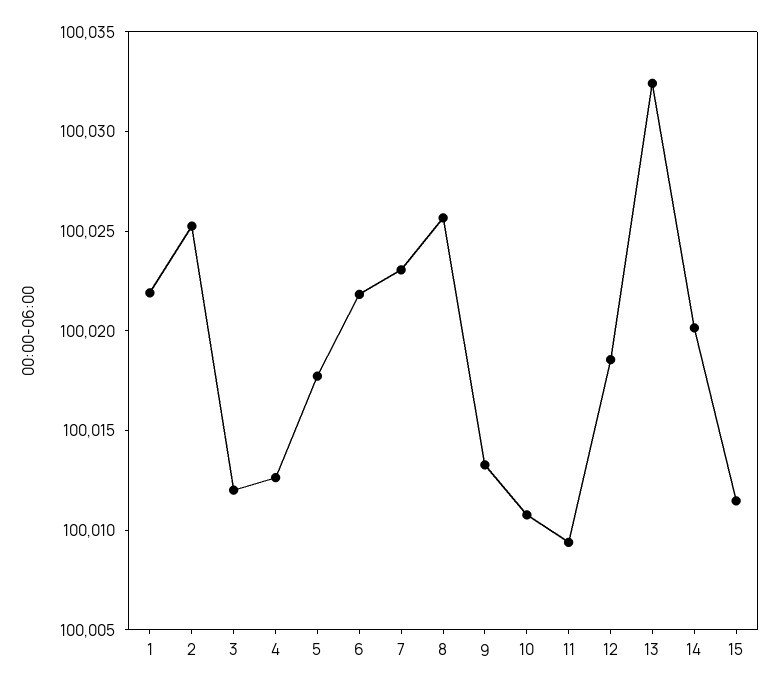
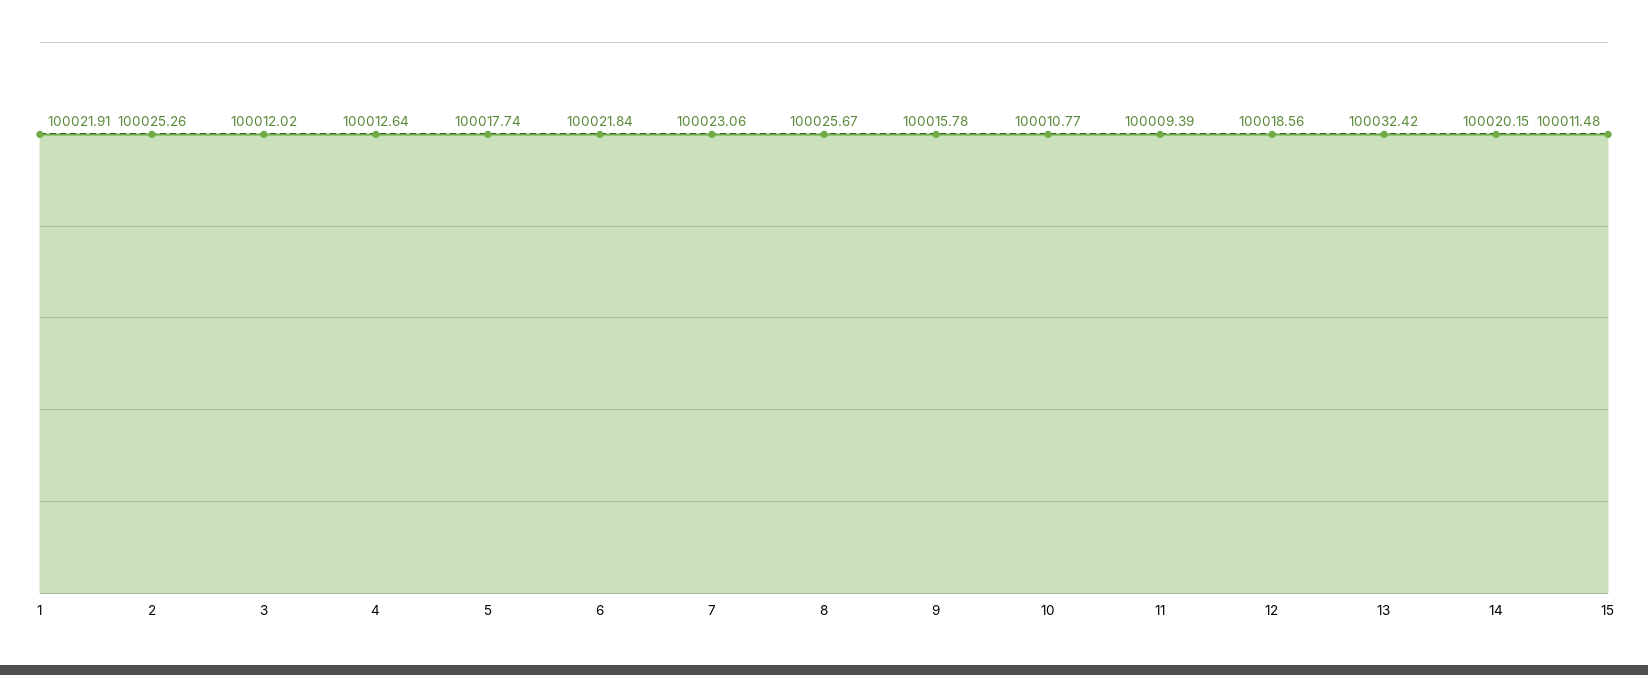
  {
    "1": 100021.91,
    "2": 100025.26,
    "3": 100012.02,
    "4": 100012.64,
    "5": 100017.74,
    "6": 100021.84,
    "7": 100023.06,
    "8": 100025.67,
-   "9": 100013,
+   "9": 100015.78,
    "10": 100010.77,
    "11": 100009.39,
    "12": 100018.56,
    "13": 100032.42,
    "14": 100020.15,
    "15": 100011.48
  }

